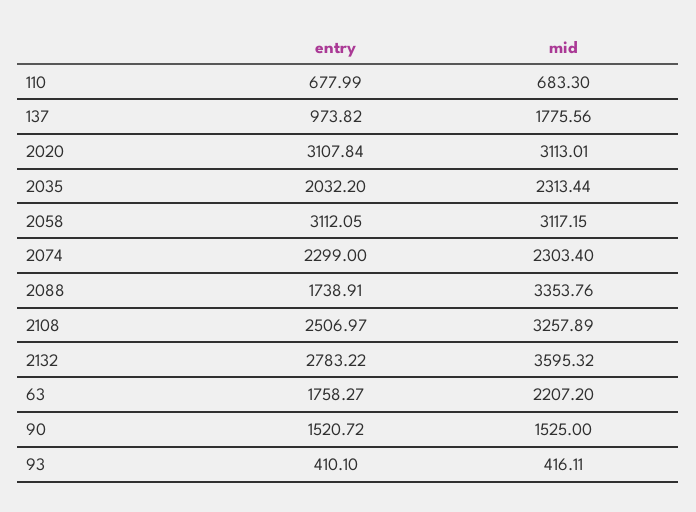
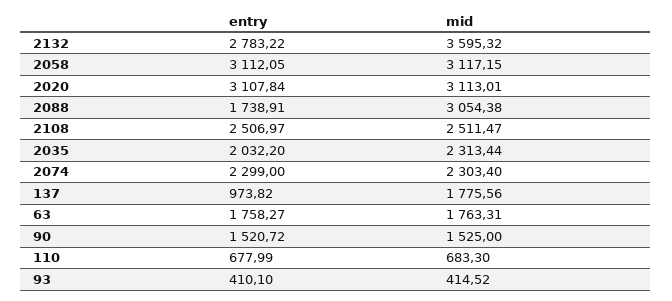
  {
    "entry": {
      "110": 677.99,
      "137": 973.82,
      "2020": 3107.84,
      "2035": 2032.2,
      "2058": 3112.05,
      "2074": 2299,
      "2088": 1738.91,
      "2108": 2506.97,
      "2132": 2783.22,
      "63": 1758.27,
      "90": 1520.72,
      "93": 410.1
    },
    "mid": {
      "110": 683.3,
      "137": 1775.56,
      "2020": 3113.01,
      "2035": 2313.44,
      "2058": 3117.15,
      "2074": 2303.4,
-     "2088": 3353.76,
+     "2088": 3054.38,
-     "2108": 3257.89,
+     "2108": 2511.47,
      "2132": 3595.32,
-     "63": 2207.2,
+     "63": 1763.31,
      "90": 1525,
-     "93": 416.11
+     "93": 414.52
    }
  }

